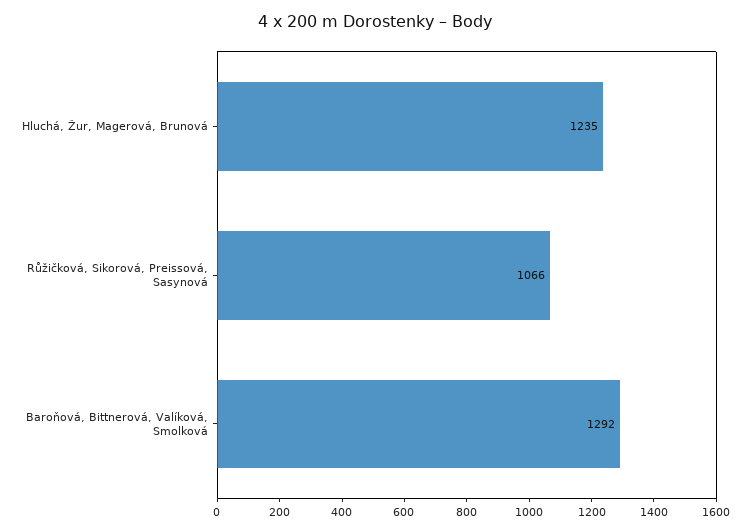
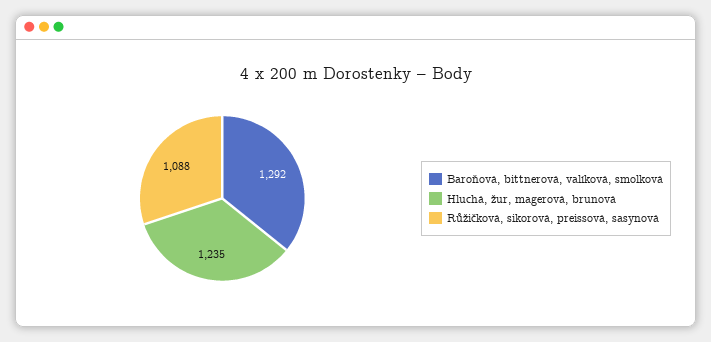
  {
    "Hluchá, Žur, Magerová, Brunová": 1235,
-   "Růžičková, Sikorová, Preissová, Sasynová": 1066,
+   "Růžičková, Sikorová, Preissová, Sasynová": 1088,
    "Baroňová, Bittnerová, Valíková, Smolková": 1292
  }

